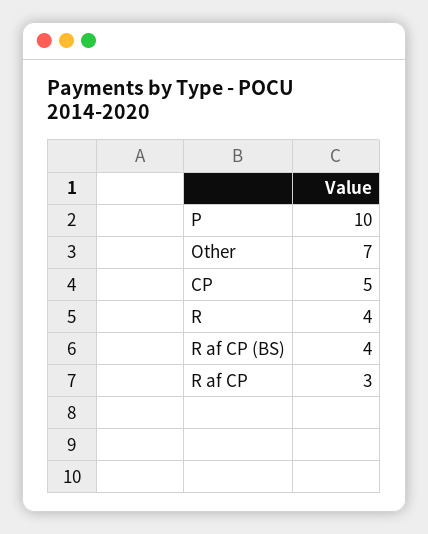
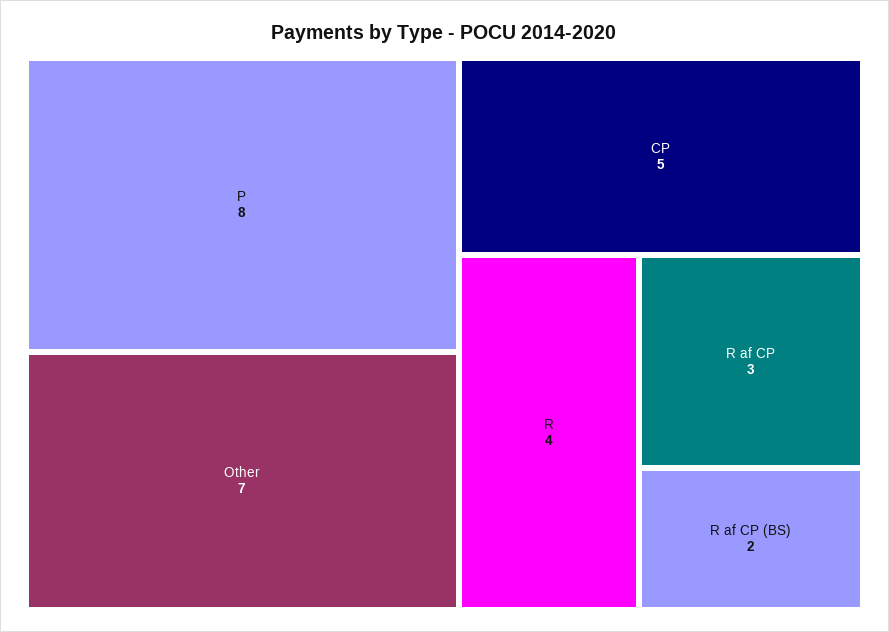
  {
-   "P": 10,
+   "P": 8,
    "Other": 7,
    "CP": 5,
    "R": 4,
-   "R af CP (BS)": 4,
+   "R af CP (BS)": 2,
    "R af CP": 3
  }

